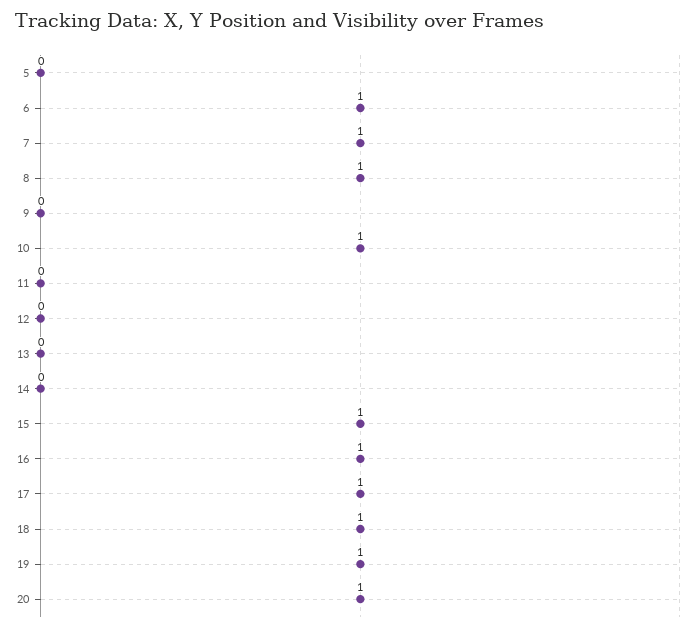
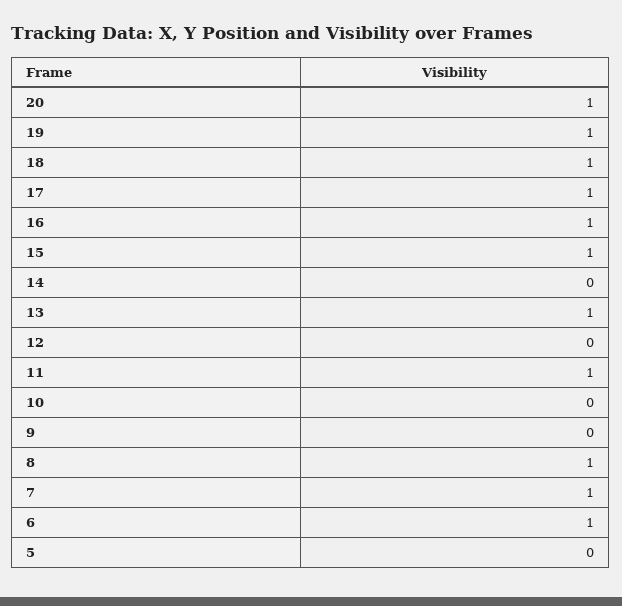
  {
    "5": 0,
    "6": 1,
    "7": 1,
    "8": 1,
    "9": 0,
-   "10": 1,
+   "10": 0,
-   "11": 0,
+   "11": 1,
    "12": 0,
-   "13": 0,
+   "13": 1,
    "14": 0,
    "15": 1,
    "16": 1,
    "17": 1,
    "18": 1,
    "19": 1,
    "20": 1
  }

